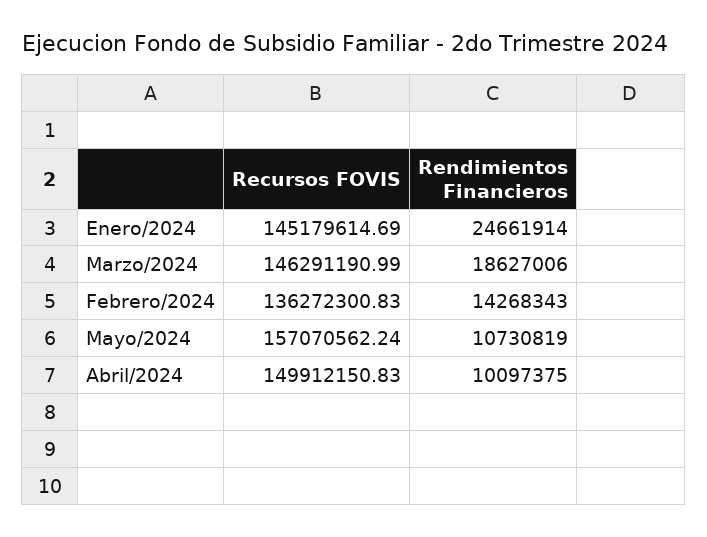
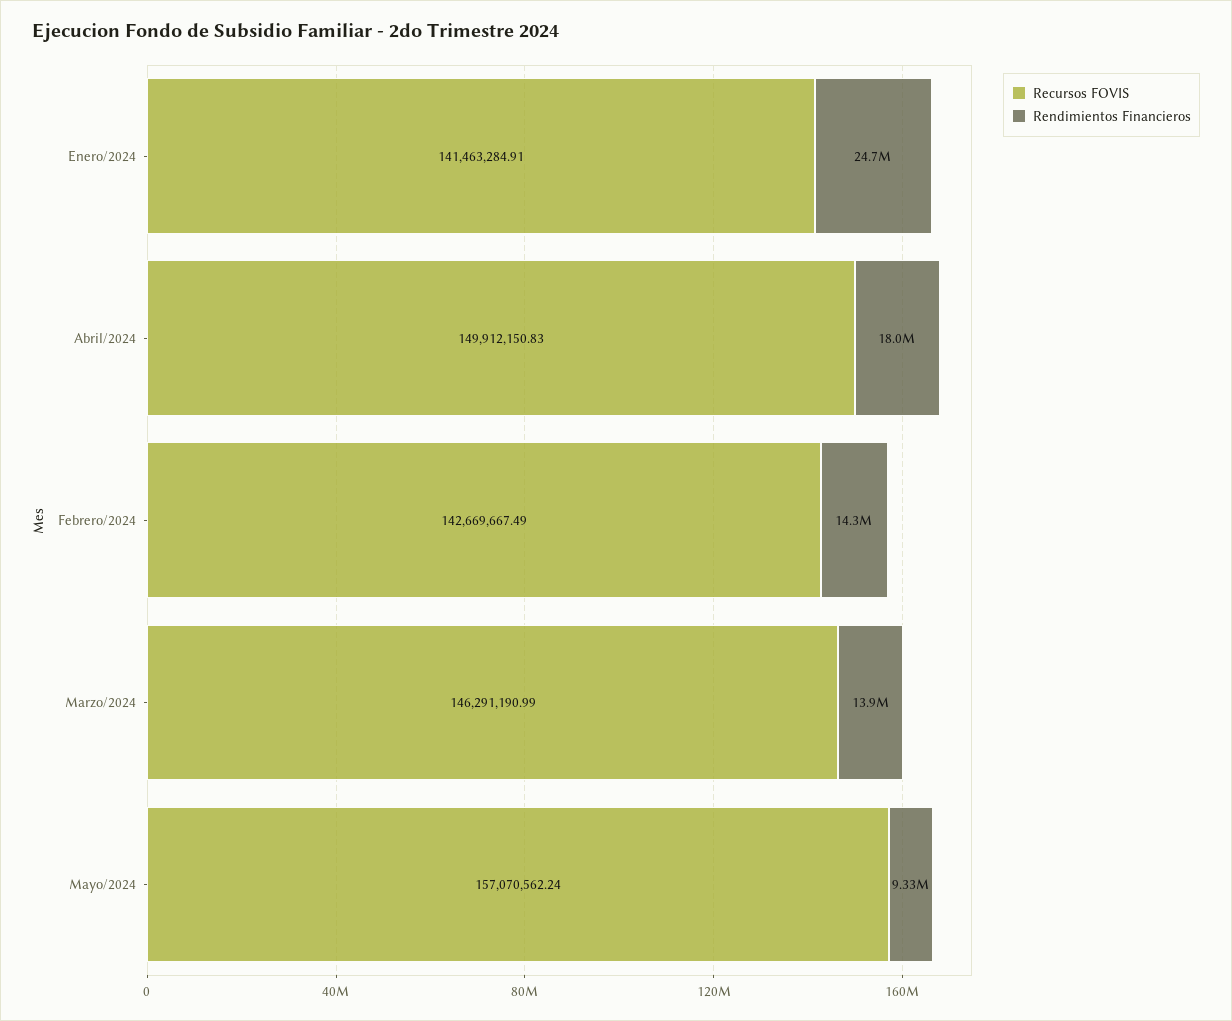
  {
    "Recursos FOVIS": {
-     "Enero/2024": 145179614.69,
+     "Enero/2024": 141463284.91,
      "Marzo/2024": 146291190.99,
-     "Febrero/2024": 136272300.83,
+     "Febrero/2024": 142669667.49,
      "Mayo/2024": 157070562.24,
      "Abril/2024": 149912150.83
    },
    "Rendimientos Financieros": {
      "Enero/2024": 24661914,
-     "Marzo/2024": 18627006,
+     "Marzo/2024": 13900000,
      "Febrero/2024": 14268343,
-     "Mayo/2024": 10730819,
+     "Mayo/2024": 9330000,
-     "Abril/2024": 10097375
+     "Abril/2024": 18000000
    }
  }

